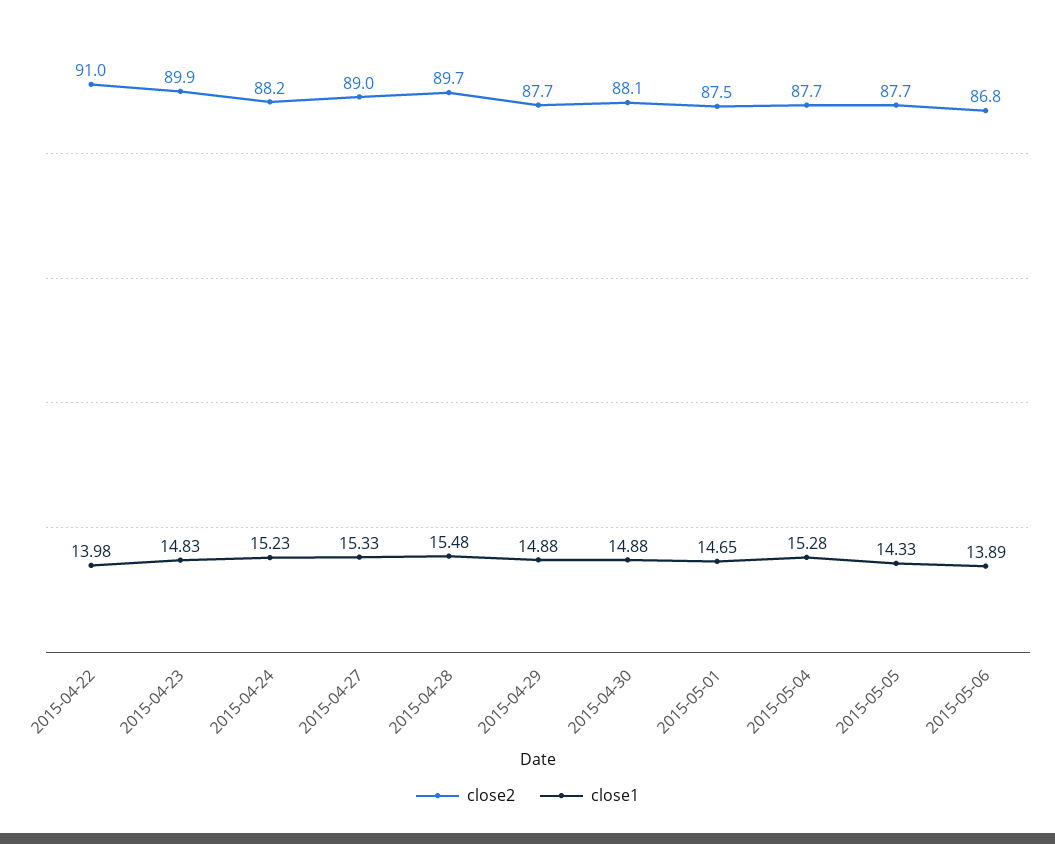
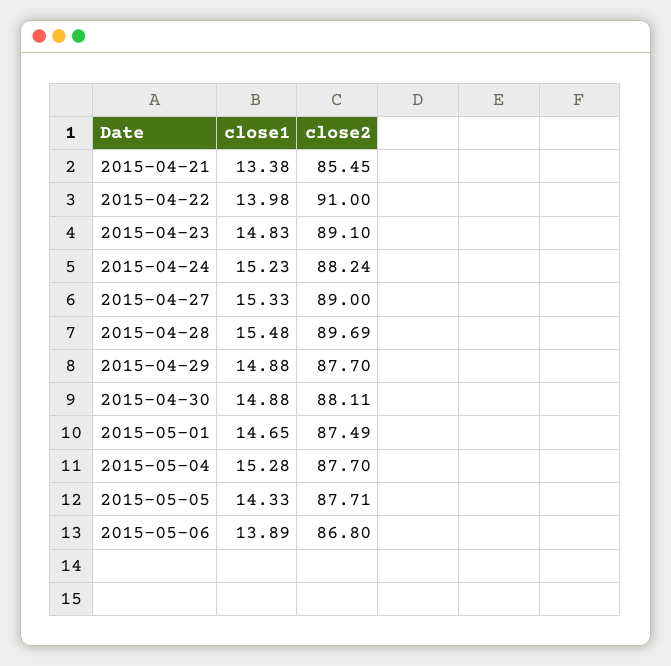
  {
    "close2": {
      "2015-04-22": 91,
-     "2015-04-23": 89.9,
+     "2015-04-23": 89.1,
      "2015-04-24": 88.24,
      "2015-04-27": 89,
      "2015-04-28": 89.69,
      "2015-04-29": 87.7,
      "2015-04-30": 88.11,
      "2015-05-01": 87.49,
      "2015-05-04": 87.7,
      "2015-05-05": 87.71,
-     "2015-05-06": 86.8
+     "2015-05-06": 86.8,
+     "2015-04-21": 85.45
    },
    "close1": {
      "2015-04-22": 13.98,
      "2015-04-23": 14.83,
      "2015-04-24": 15.23,
      "2015-04-27": 15.33,
      "2015-04-28": 15.48,
      "2015-04-29": 14.88,
      "2015-04-30": 14.88,
      "2015-05-01": 14.65,
      "2015-05-04": 15.28,
      "2015-05-05": 14.33,
-     "2015-05-06": 13.89
+     "2015-05-06": 13.89,
+     "2015-04-21": 13.38
    }
  }

